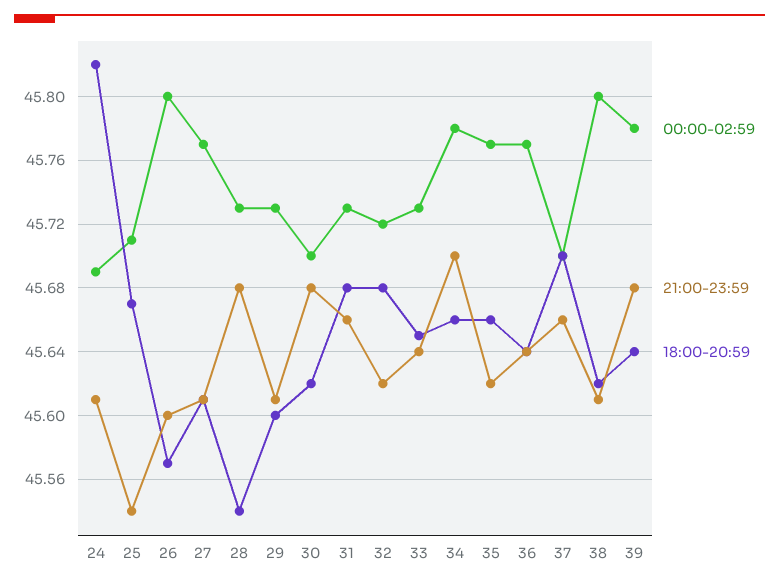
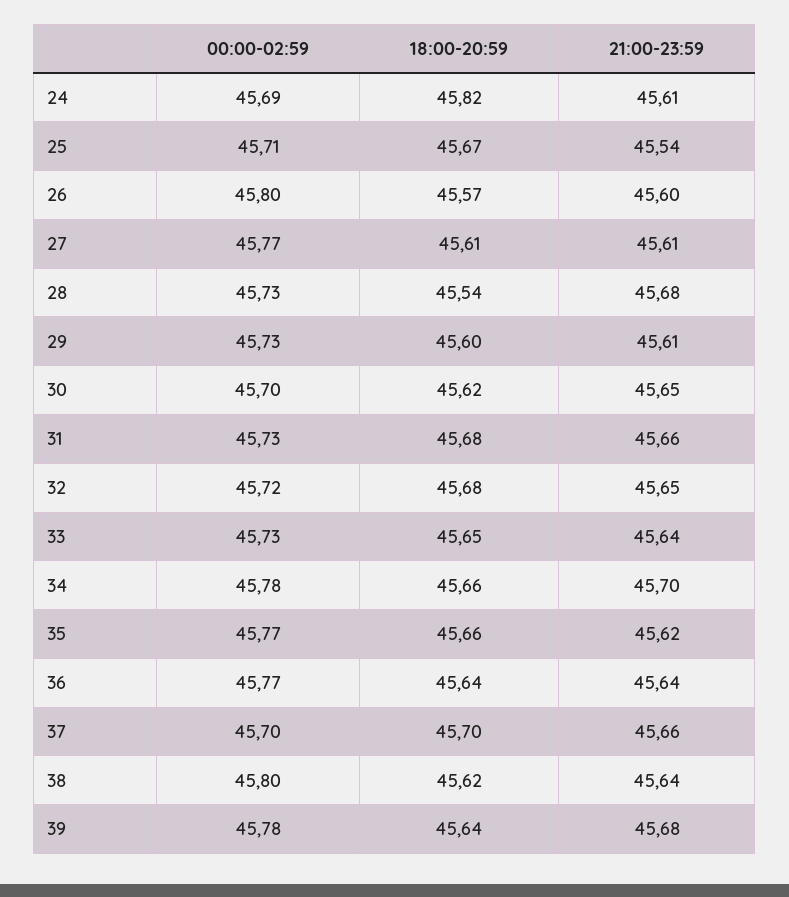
  {
    "00:00-02:59": {
      "24": 45.69,
      "25": 45.71,
      "26": 45.8,
      "27": 45.77,
      "28": 45.73,
      "29": 45.73,
      "30": 45.7,
      "31": 45.73,
      "32": 45.72,
      "33": 45.73,
      "34": 45.78,
      "35": 45.77,
      "36": 45.77,
      "37": 45.7,
      "38": 45.8,
      "39": 45.78
    },
    "21:00-23:59": {
      "24": 45.61,
      "25": 45.54,
      "26": 45.6,
      "27": 45.61,
      "28": 45.68,
      "29": 45.61,
-     "30": 45.68,
+     "30": 45.65,
      "31": 45.66,
-     "32": 45.62,
+     "32": 45.65,
      "33": 45.64,
      "34": 45.7,
      "35": 45.62,
      "36": 45.64,
      "37": 45.66,
-     "38": 45.61,
+     "38": 45.64,
      "39": 45.68
    },
    "18:00-20:59": {
      "24": 45.82,
      "25": 45.67,
      "26": 45.57,
      "27": 45.61,
      "28": 45.54,
      "29": 45.6,
      "30": 45.62,
      "31": 45.68,
      "32": 45.68,
      "33": 45.65,
      "34": 45.66,
      "35": 45.66,
      "36": 45.64,
      "37": 45.7,
      "38": 45.62,
      "39": 45.64
    }
  }

